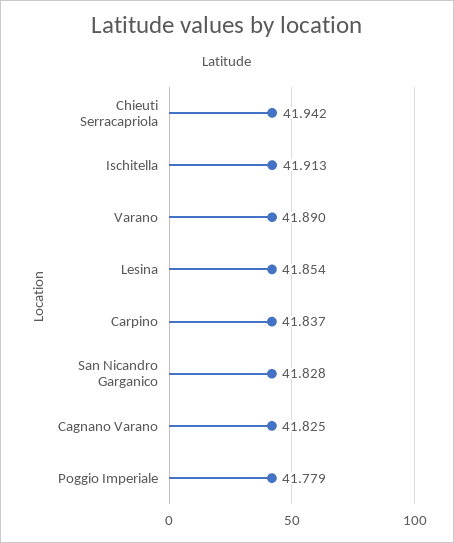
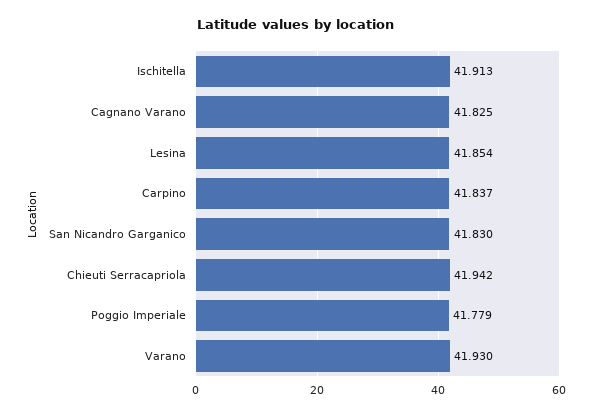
  {
    "Chieuti Serracapriola": 41.942,
    "Ischitella": 41.913,
-   "Varano": 41.89,
+   "Varano": 41.93,
    "Lesina": 41.854,
    "Carpino": 41.837,
-   "San Nicandro Garganico": 41.828,
+   "San Nicandro Garganico": 41.83,
    "Cagnano Varano": 41.825,
    "Poggio Imperiale": 41.779
  }

